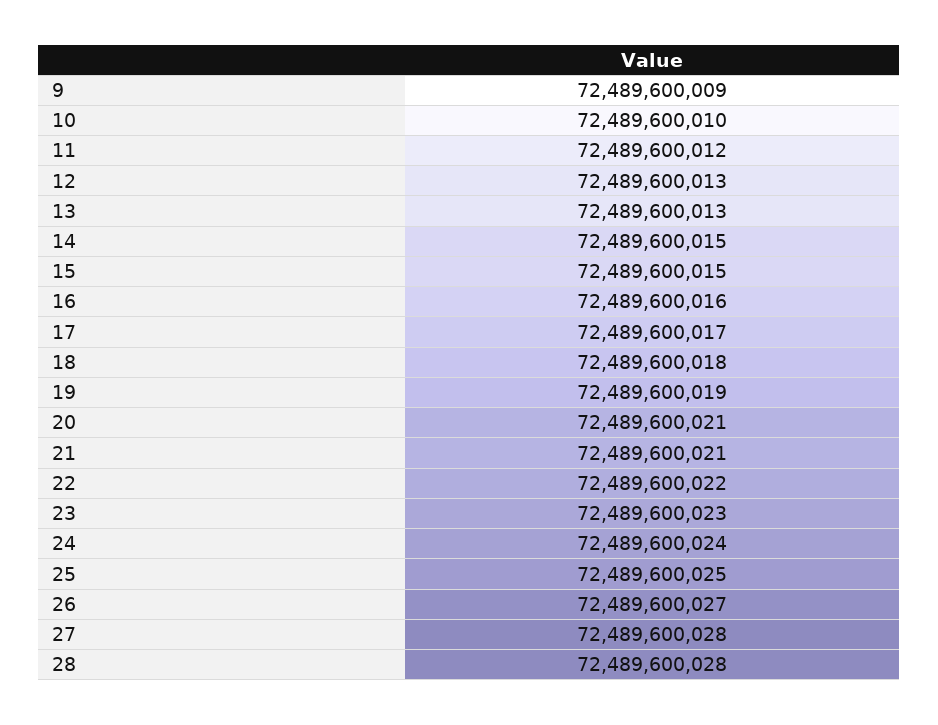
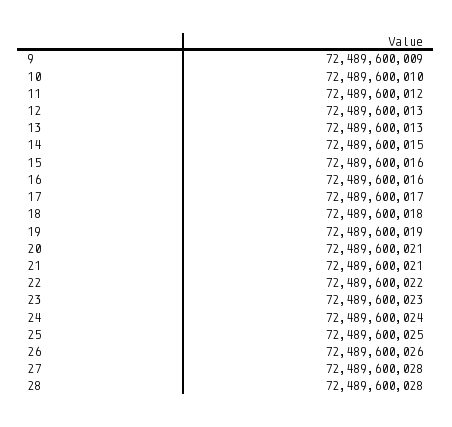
  {
    "9": 72489600009,
    "10": 72489600010,
    "11": 72489600012,
    "12": 72489600013,
    "13": 72489600013,
    "14": 72489600015,
-   "15": 72489600015,
+   "15": 72489600016,
    "16": 72489600016,
    "17": 72489600017,
    "18": 72489600018,
    "19": 72489600019,
    "20": 72489600021,
    "21": 72489600021,
    "22": 72489600022,
    "23": 72489600023,
    "24": 72489600024,
    "25": 72489600025,
-   "26": 72489600027,
+   "26": 72489600026,
    "27": 72489600028,
    "28": 72489600028
  }

